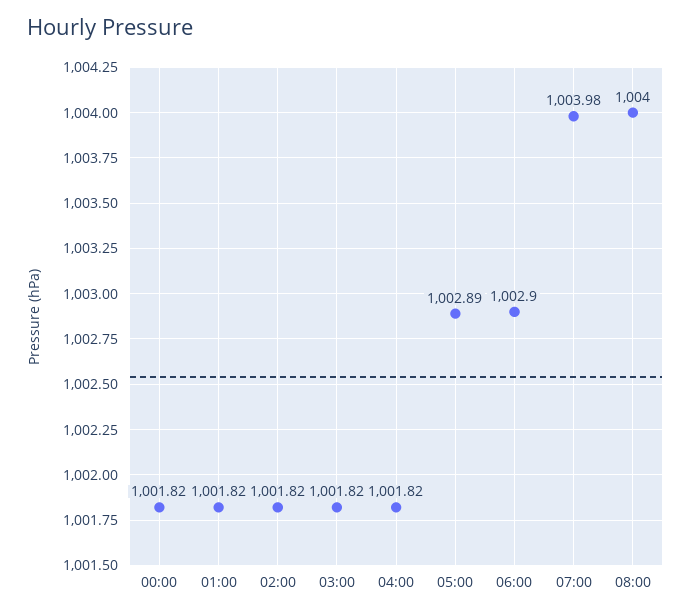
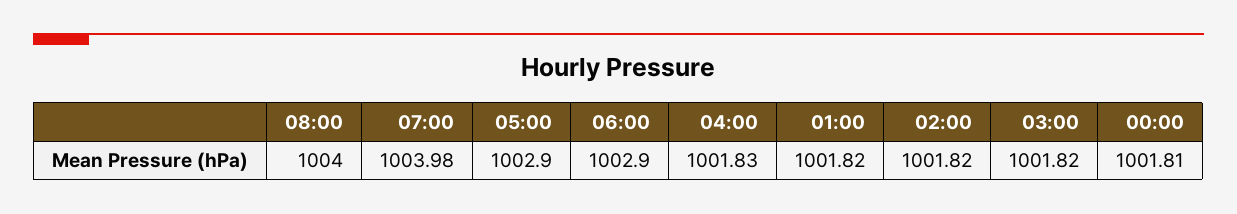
  {
-   "00:00": 1001.82,
+   "00:00": 1001.81,
    "01:00": 1001.82,
    "02:00": 1001.82,
    "03:00": 1001.82,
-   "04:00": 1001.82,
+   "04:00": 1001.83,
-   "05:00": 1002.89,
+   "05:00": 1002.9,
    "06:00": 1002.9,
    "07:00": 1003.98,
    "08:00": 1004
  }

